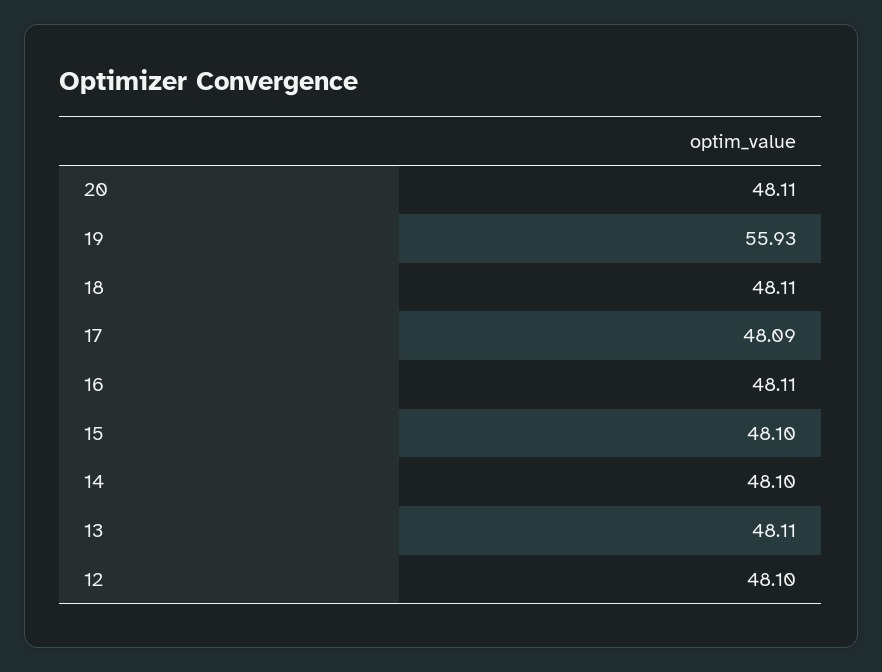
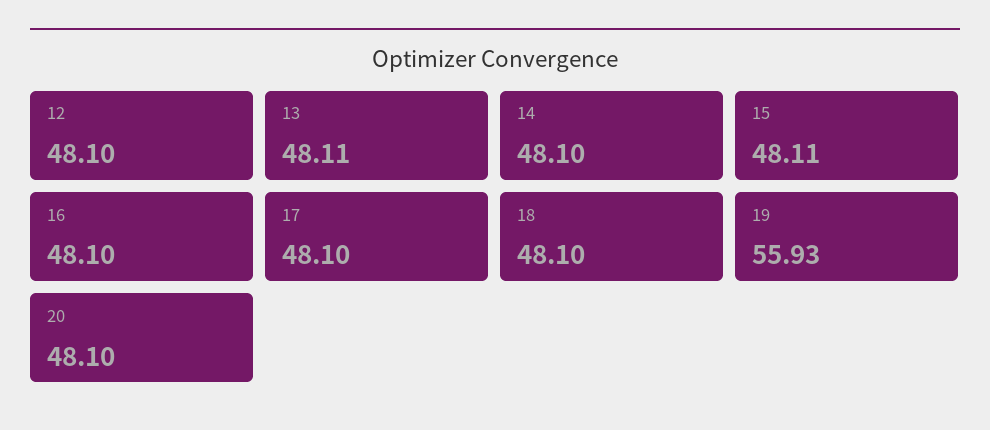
  {
-   "20": 48.11,
+   "20": 48.1,
    "19": 55.93,
-   "18": 48.11,
+   "18": 48.1,
-   "17": 48.09,
+   "17": 48.1,
-   "16": 48.11,
+   "16": 48.1,
-   "15": 48.1,
+   "15": 48.11,
    "14": 48.1,
    "13": 48.11,
    "12": 48.1
  }

